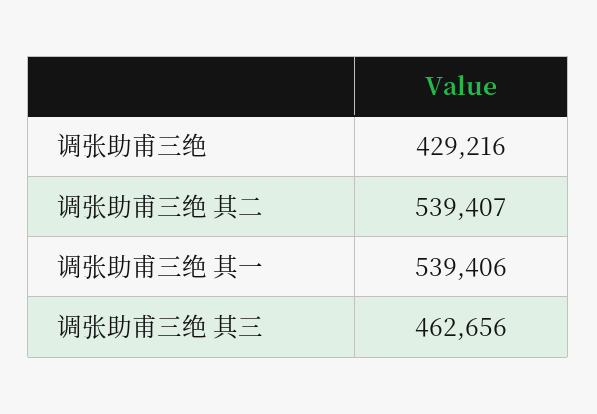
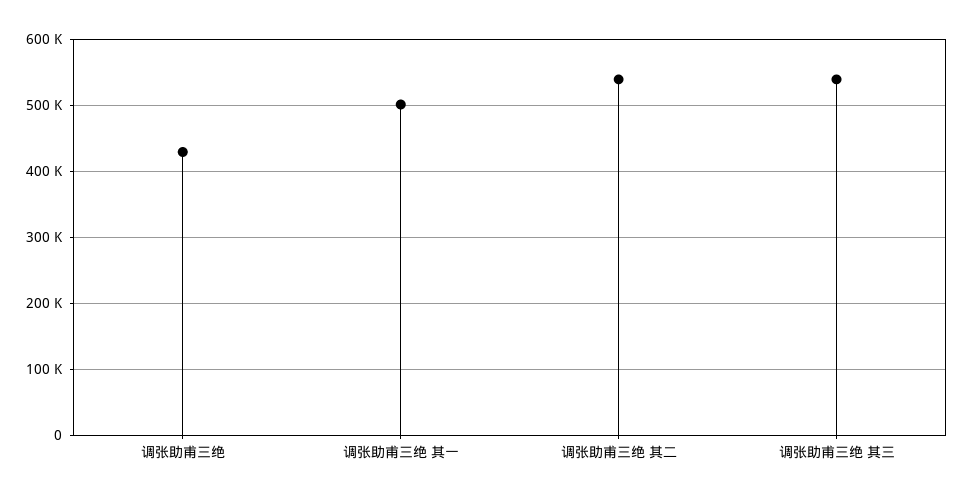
  {
    "调张助甫三绝": 429216,
    "调张助甫三绝 其二": 539407,
-   "调张助甫三绝 其一": 539406,
+   "调张助甫三绝 其一": 500000,
-   "调张助甫三绝 其三": 462656
+   "调张助甫三绝 其三": 540000
  }

